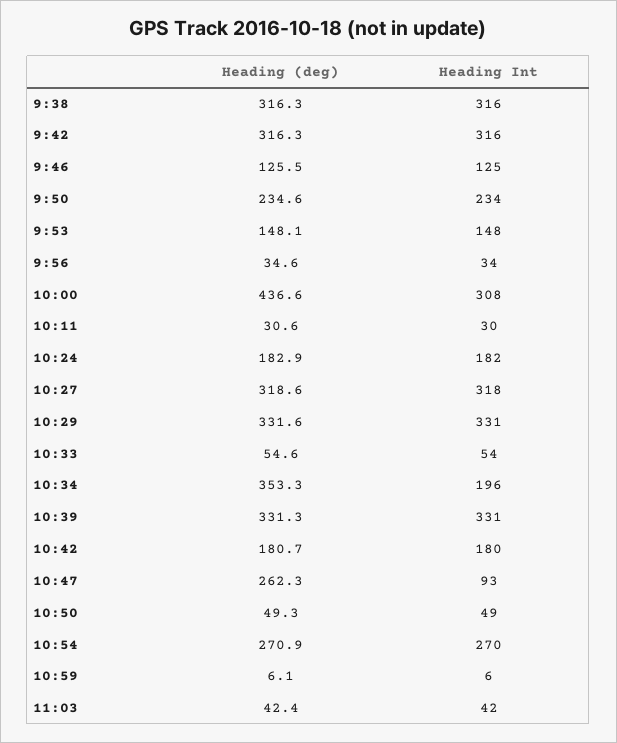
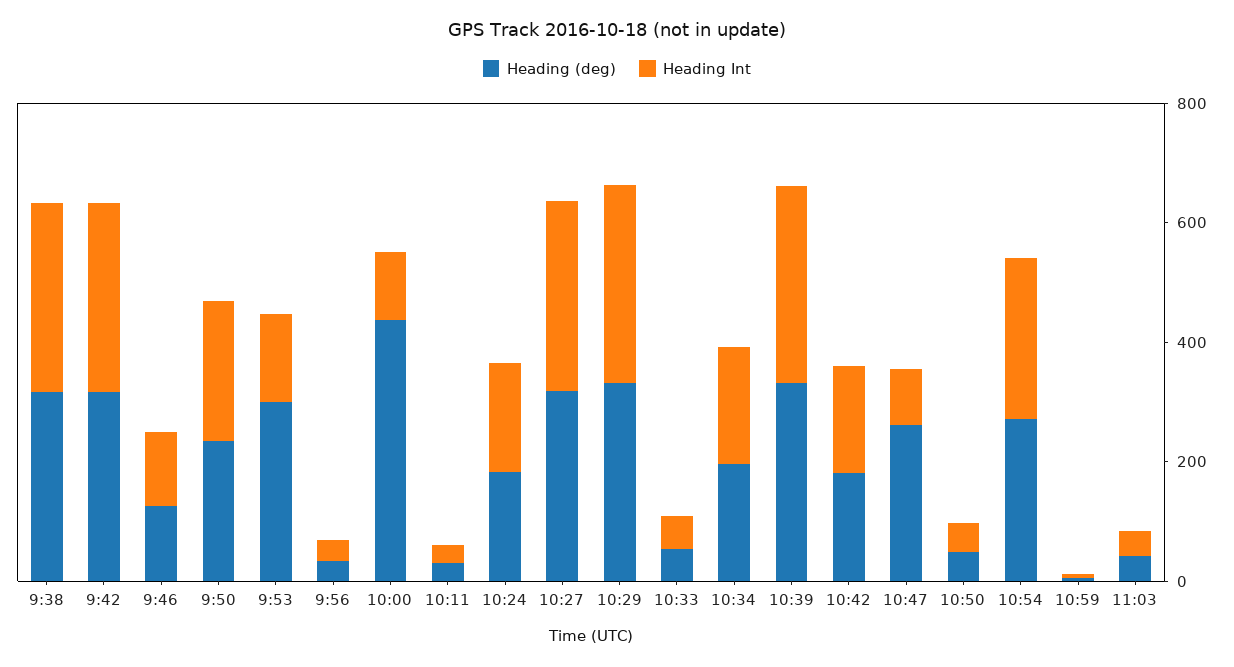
  {
    "Heading (deg)": {
      "9:38": 316.3,
      "9:42": 316.3,
      "9:46": 125.5,
      "9:50": 234.6,
-     "9:53": 148.1,
+     "9:53": 300,
      "9:56": 34.6,
      "10:00": 436.6,
      "10:11": 30.6,
      "10:24": 182.9,
      "10:27": 318.6,
      "10:29": 331.6,
      "10:33": 54.6,
-     "10:34": 353.3,
+     "10:34": 200,
      "10:39": 331.3,
      "10:42": 180.7,
      "10:47": 262.3,
      "10:50": 49.3,
      "10:54": 270.9,
      "10:59": 6.1,
      "11:03": 42.4
    },
    "Heading Int": {
      "9:38": 316,
      "9:42": 316,
      "9:46": 125,
      "9:50": 234,
      "9:53": 148,
      "9:56": 34,
-     "10:00": 308,
+     "10:00": 100,
      "10:11": 30,
      "10:24": 182,
      "10:27": 318,
      "10:29": 331,
      "10:33": 54,
      "10:34": 196,
      "10:39": 331,
      "10:42": 180,
      "10:47": 93,
      "10:50": 49,
      "10:54": 270,
      "10:59": 6,
      "11:03": 42
    }
  }

